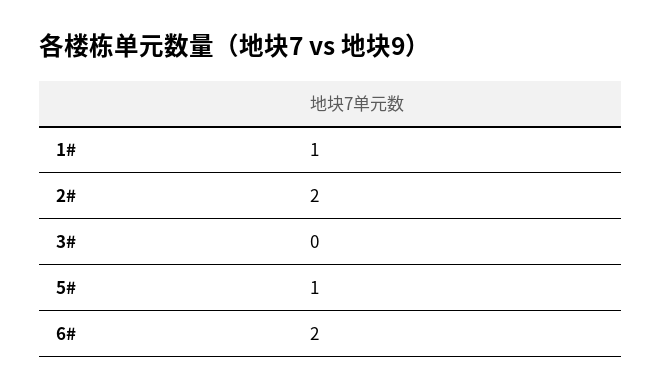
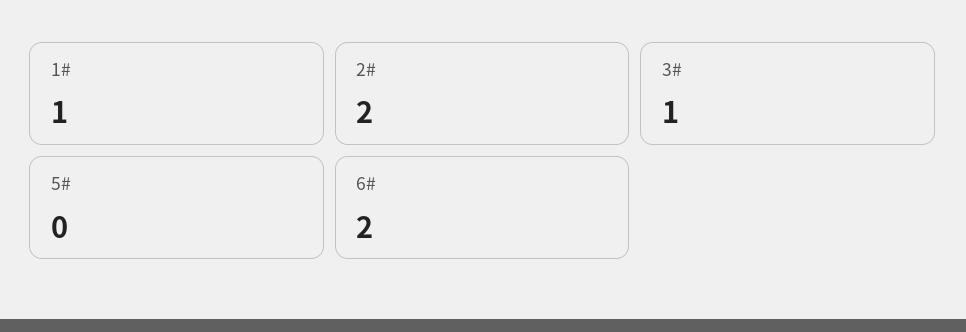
  {
    "1#": 1,
    "2#": 2,
-   "3#": 0,
+   "3#": 1,
-   "5#": 1,
+   "5#": 0,
    "6#": 2
  }

